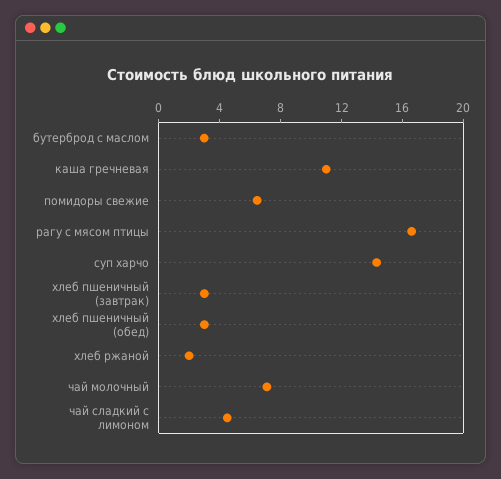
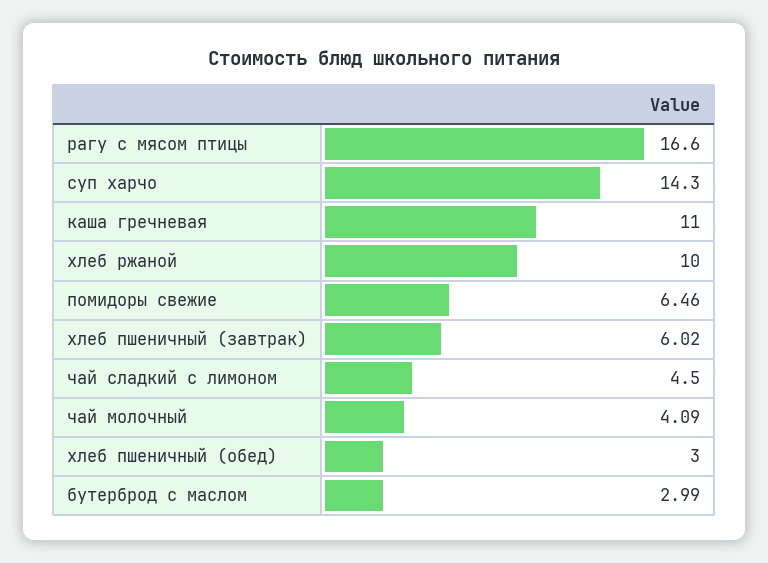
  {
    "бутерброд с маслом": 2.99,
    "каша гречневая": 11,
    "помидоры свежие": 6.46,
    "рагу с мясом птицы": 16.6,
    "суп харчо": 14.3,
-   "хлеб пшеничный (завтрак)": 3,
+   "хлеб пшеничный (завтрак)": 6.02,
    "хлеб пшеничный (обед)": 3,
-   "хлеб ржаной": 2,
+   "хлеб ржаной": 10,
-   "чай молочный": 7,
+   "чай молочный": 4.09,
    "чай сладкий с лимоном": 4.5
  }

